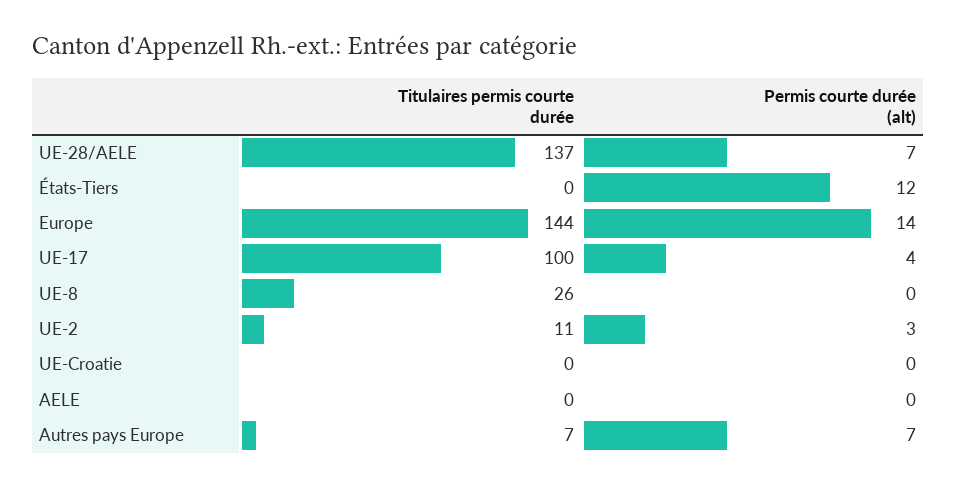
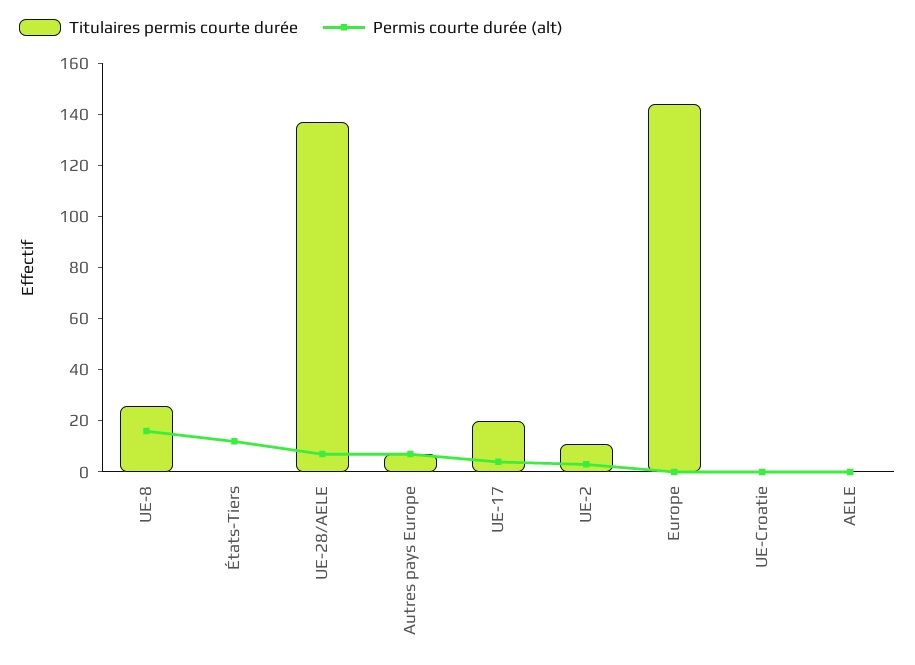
  {
    "Titulaires permis courte durée": {
      "UE-28/AELE": 137,
      "États-Tiers": 0,
      "Europe": 144,
-     "UE-17": 100,
+     "UE-17": 20,
      "UE-8": 26,
      "UE-2": 11,
      "UE-Croatie": 0,
      "AELE": 0,
      "Autres pays Europe": 7
    },
    "Permis courte durée (alt)": {
      "UE-28/AELE": 7,
      "États-Tiers": 12,
-     "Europe": 14,
+     "Europe": 0,
      "UE-17": 4,
-     "UE-8": 0,
+     "UE-8": 15,
      "UE-2": 3,
      "UE-Croatie": 0,
      "AELE": 0,
      "Autres pays Europe": 7
    }
  }

